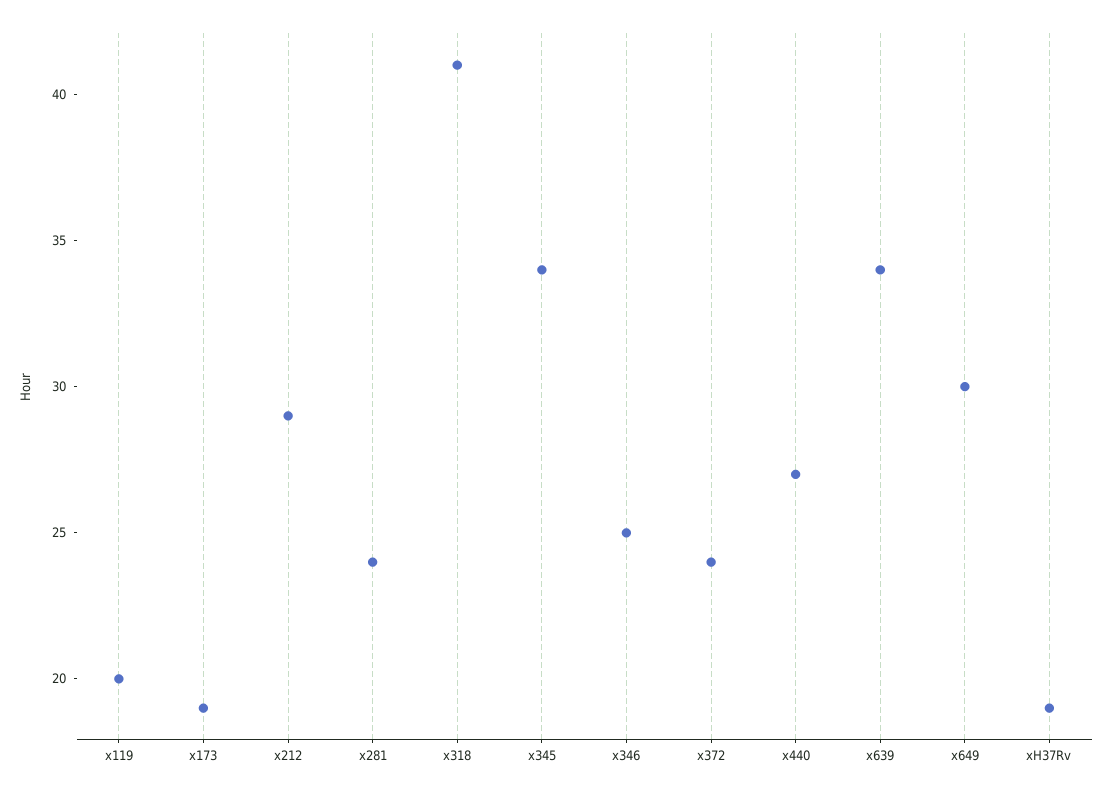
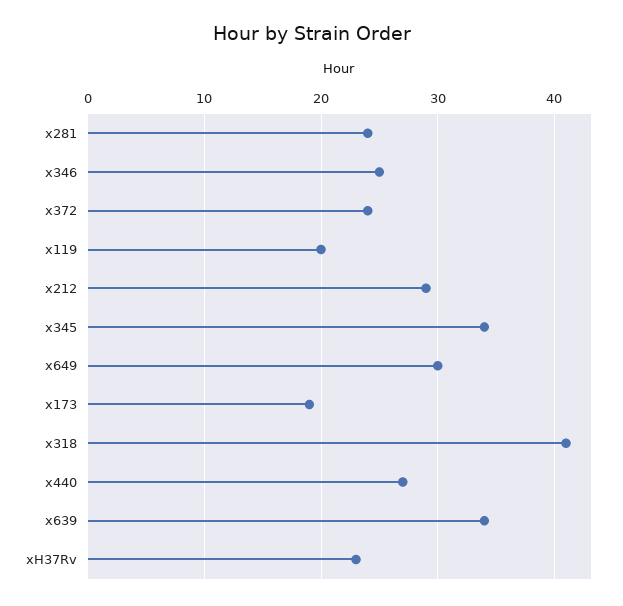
  {
    "x119": 20,
    "x173": 19,
    "x212": 29,
    "x281": 24,
    "x318": 41,
    "x345": 34,
    "x346": 25,
    "x372": 24,
    "x440": 27,
    "x639": 34,
    "x649": 30,
-   "xH37Rv": 19
+   "xH37Rv": 23
  }

